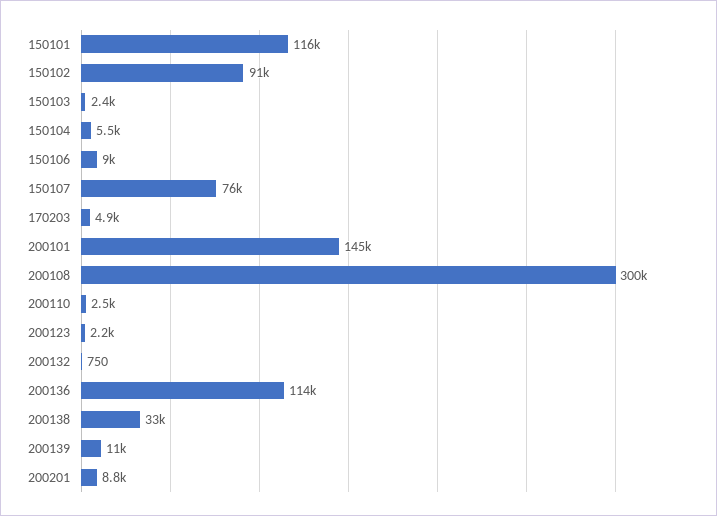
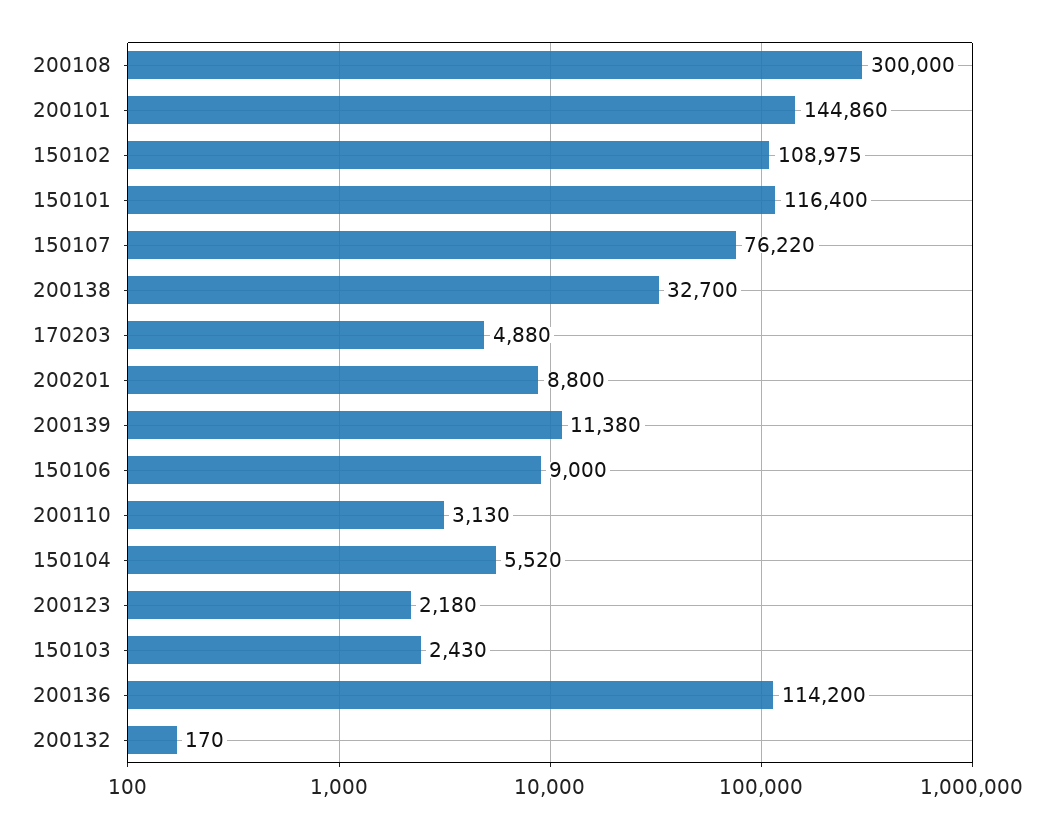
  {
    "150101": 116400,
-   "150102": 91000,
+   "150102": 108975,
    "150103": 2430,
    "150104": 5520,
    "150106": 9000,
    "150107": 76220,
    "170203": 4880,
    "200101": 144860,
    "200108": 300000,
-   "200110": 2500,
+   "200110": 3130,
    "200123": 2180,
-   "200132": 750,
+   "200132": 170,
    "200136": 114200,
    "200138": 32700,
    "200139": 11380,
    "200201": 8800
  }

